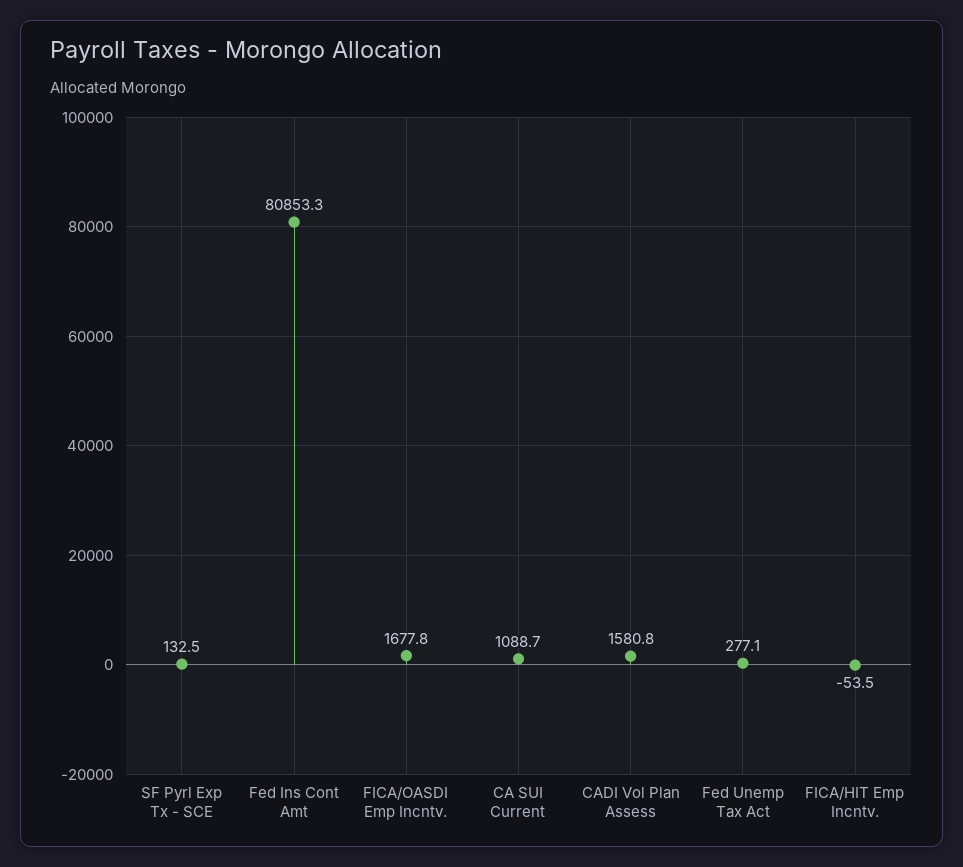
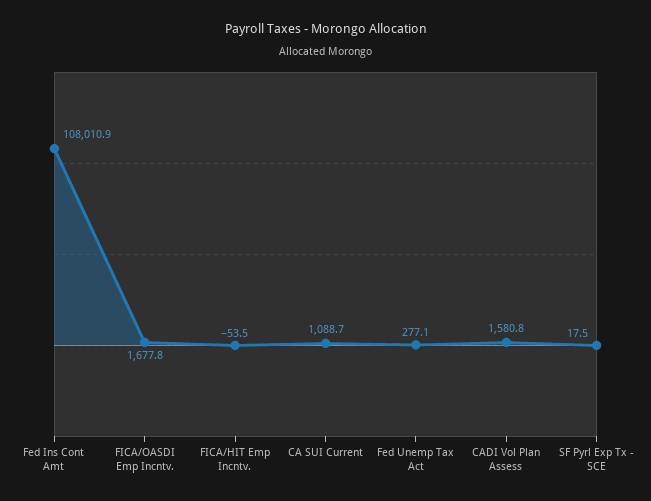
  {
-   "SF Pyrl Exp Tx - SCE": 132.5,
+   "SF Pyrl Exp Tx - SCE": 17.5,
-   "Fed Ins Cont Amt": 80853.3,
+   "Fed Ins Cont Amt": 108010.9,
    "FICA/OASDI Emp Incntv.": 1677.8,
    "CA SUI Current": 1088.7,
    "CADI Vol Plan Assess": 1580.8,
    "Fed Unemp Tax Act": 277.1,
    "FICA/HIT Emp Incntv.": -53.5
  }

